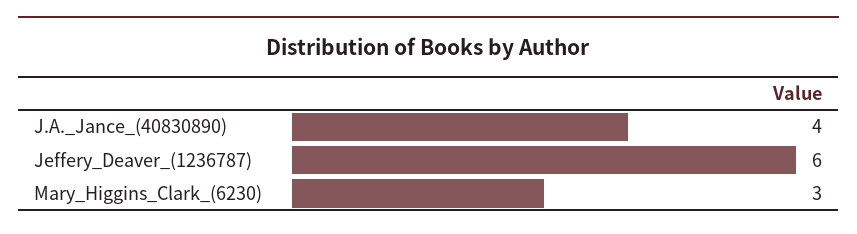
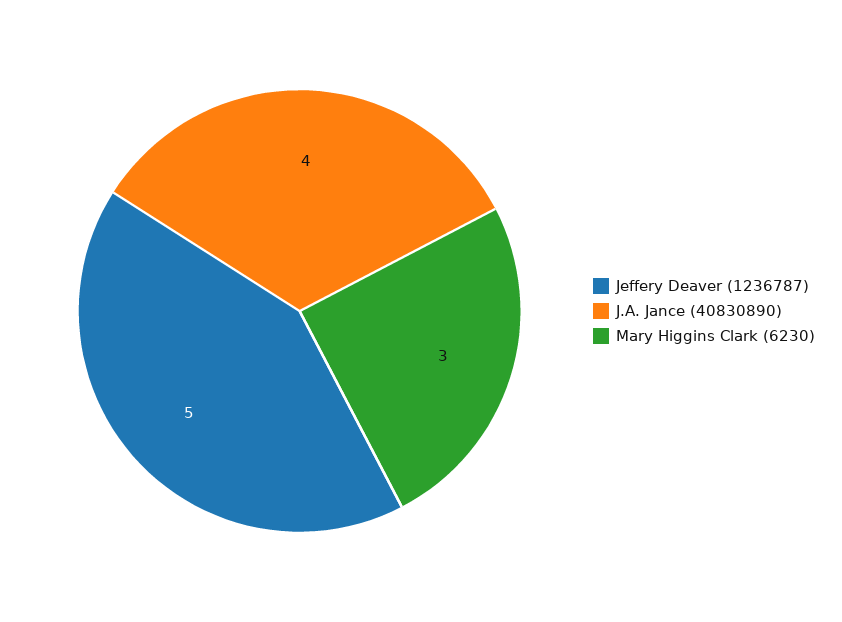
  {
    "J.A._Jance_(40830890)": 4,
-   "Jeffery_Deaver_(1236787)": 6,
+   "Jeffery_Deaver_(1236787)": 5,
    "Mary_Higgins_Clark_(6230)": 3
  }

